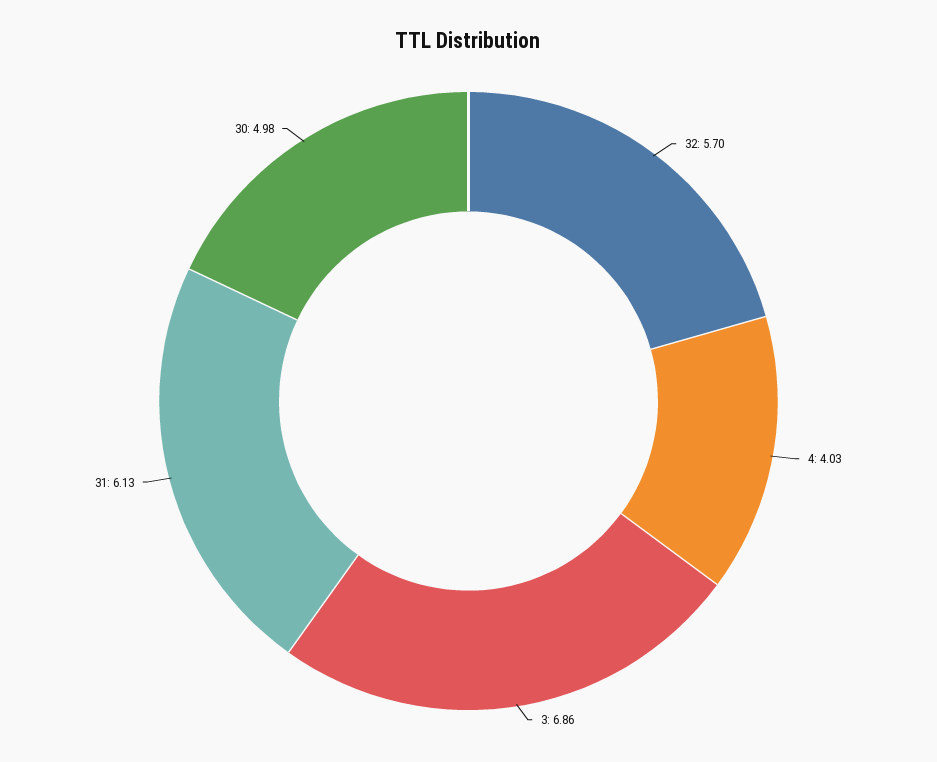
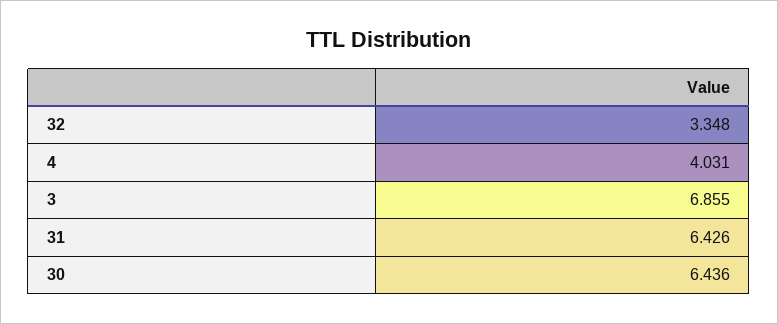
  {
-   "32": 5.7,
+   "32": 3.348,
    "4": 4.031,
    "3": 6.855,
-   "31": 6.13,
+   "31": 6.426,
-   "30": 4.98
+   "30": 6.436
  }

